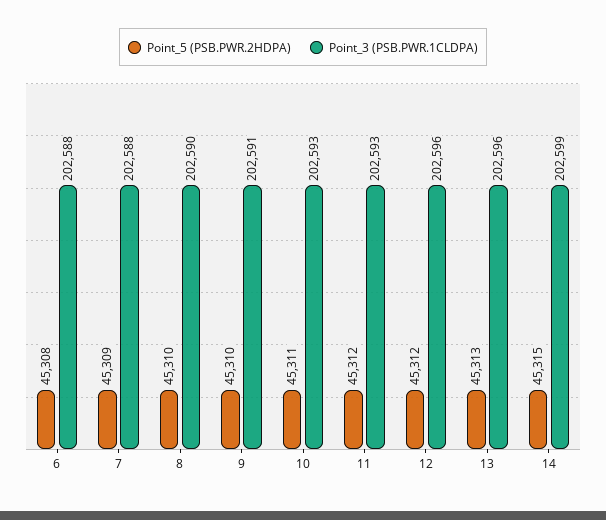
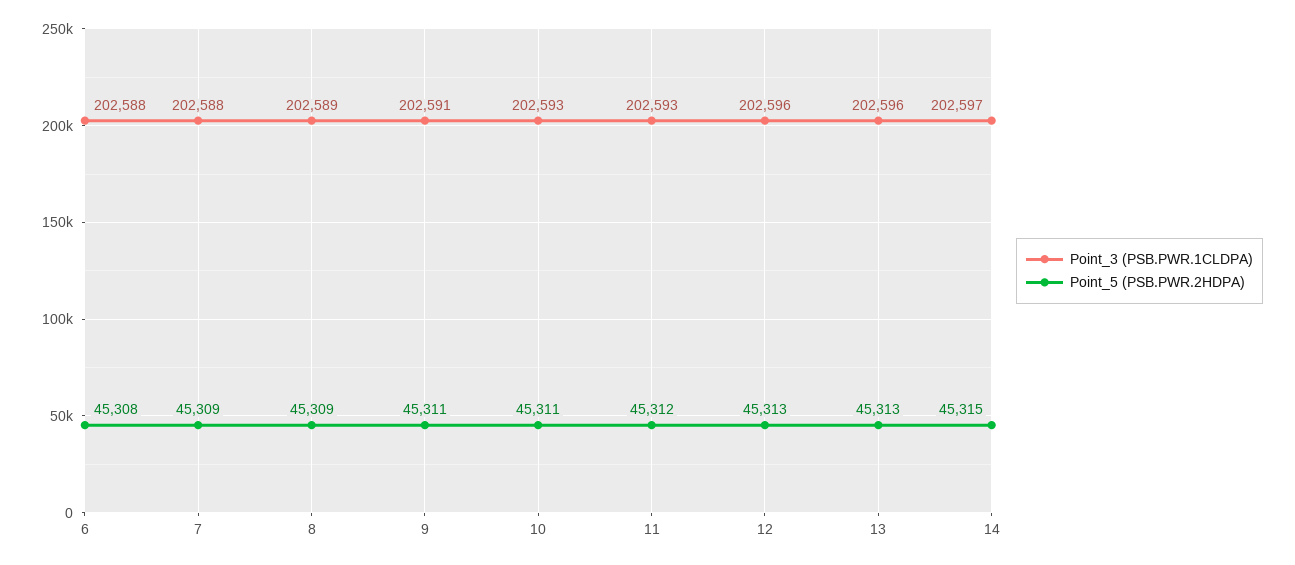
  {
    "Point_5 (PSB.PWR.2HDPA)": {
      "6": 45308,
      "7": 45309,
-     "8": 45310,
+     "8": 45309,
-     "9": 45310,
+     "9": 45311,
      "10": 45311,
      "11": 45312,
-     "12": 45312,
+     "12": 45313,
      "13": 45313,
      "14": 45315
    },
    "Point_3 (PSB.PWR.1CLDPA)": {
      "6": 202588,
      "7": 202588,
-     "8": 202590,
+     "8": 202589,
      "9": 202591,
      "10": 202593,
      "11": 202593,
      "12": 202596,
      "13": 202596,
-     "14": 202599
+     "14": 202597
    }
  }

